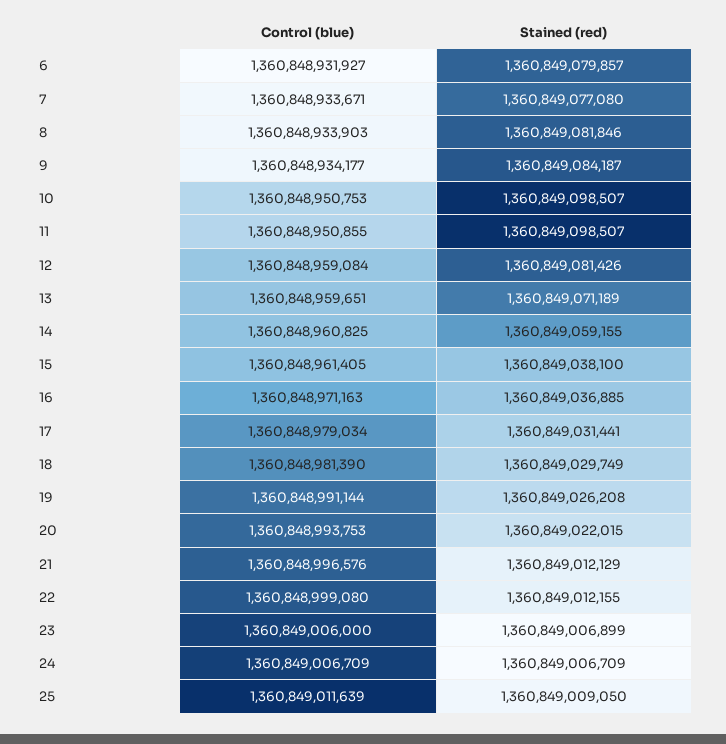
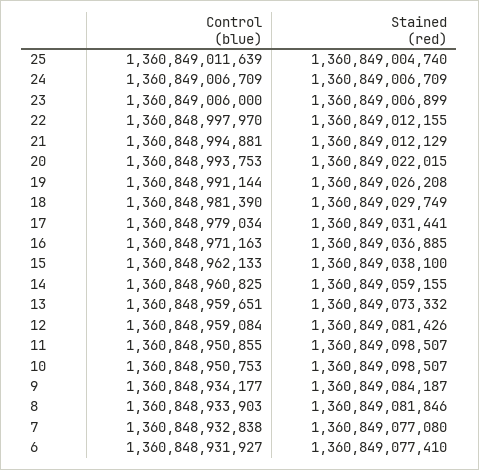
  {
    "Control (blue)": {
      "6": 1360848931927,
-     "7": 1360848933671,
+     "7": 1360848932838,
      "8": 1360848933903,
      "9": 1360848934177,
      "10": 1360848950753,
      "11": 1360848950855,
      "12": 1360848959084,
      "13": 1360848959651,
      "14": 1360848960825,
-     "15": 1360848961405,
+     "15": 1360848962133,
      "16": 1360848971163,
      "17": 1360848979034,
      "18": 1360848981390,
      "19": 1360848991144,
      "20": 1360848993753,
-     "21": 1360848996576,
+     "21": 1360848994881,
-     "22": 1360848999080,
+     "22": 1360848997970,
      "23": 1360849006000,
      "24": 1360849006709,
      "25": 1360849011639
    },
    "Stained (red)": {
-     "6": 1360849079857,
+     "6": 1360849077410,
      "7": 1360849077080,
      "8": 1360849081846,
      "9": 1360849084187,
      "10": 1360849098507,
      "11": 1360849098507,
      "12": 1360849081426,
-     "13": 1360849071189,
+     "13": 1360849073332,
      "14": 1360849059155,
      "15": 1360849038100,
      "16": 1360849036885,
      "17": 1360849031441,
      "18": 1360849029749,
      "19": 1360849026208,
      "20": 1360849022015,
      "21": 1360849012129,
      "22": 1360849012155,
      "23": 1360849006899,
      "24": 1360849006709,
-     "25": 1360849009050
+     "25": 1360849004740
    }
  }

